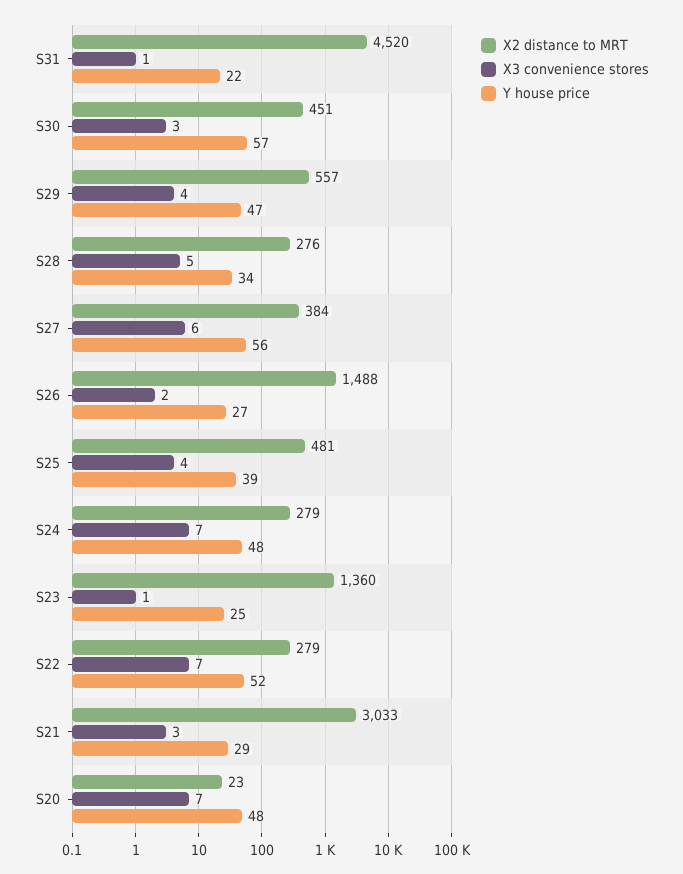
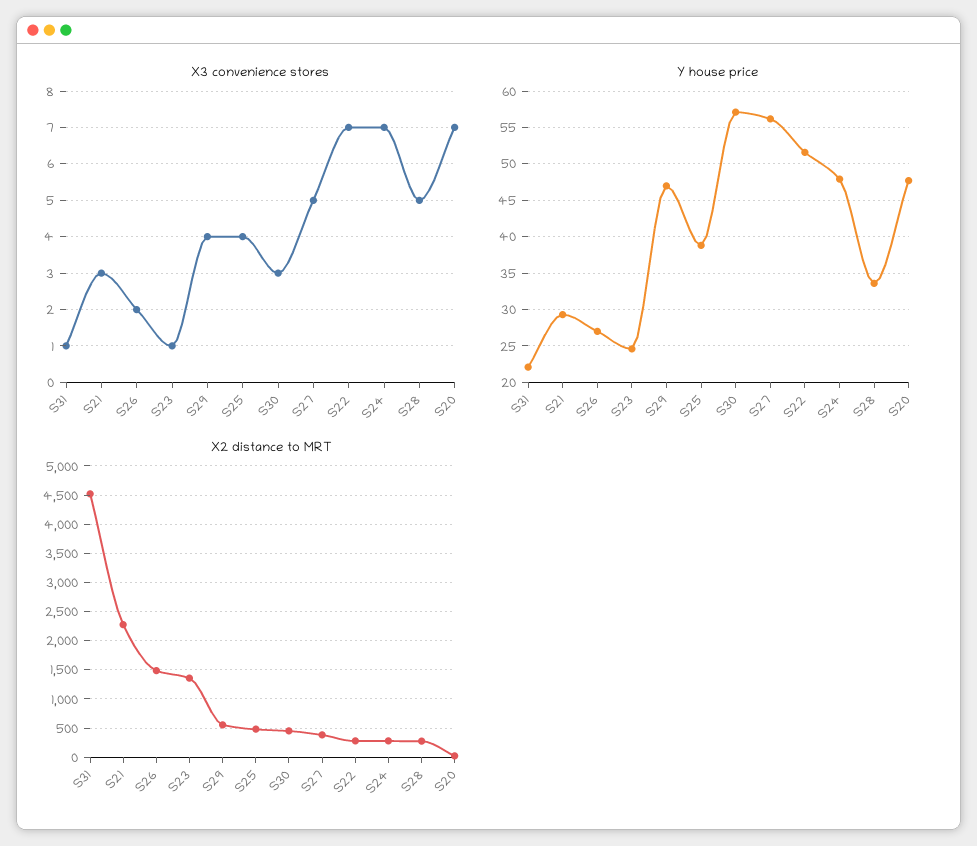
  {
    "X2 distance to MRT": {
      "S31": 4520,
      "S30": 451,
      "S29": 557,
      "S28": 276,
      "S27": 384,
      "S26": 1488,
      "S25": 481,
      "S24": 279,
      "S23": 1360,
      "S22": 279,
-     "S21": 3033,
+     "S21": 2250,
      "S20": 23
    },
    "X3 convenience stores": {
      "S31": 1,
      "S30": 3,
      "S29": 4,
      "S28": 5,
-     "S27": 6,
+     "S27": 5,
      "S26": 2,
      "S25": 4,
      "S24": 7,
      "S23": 1,
      "S22": 7,
      "S21": 3,
      "S20": 7
    },
    "Y house price": {
      "S31": 22,
      "S30": 57,
      "S29": 47,
      "S28": 34,
      "S27": 56,
      "S26": 27,
      "S25": 39,
      "S24": 48,
      "S23": 25,
      "S22": 52,
      "S21": 29,
      "S20": 48
    }
  }

